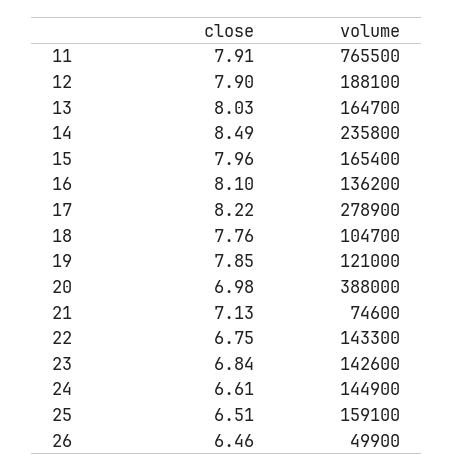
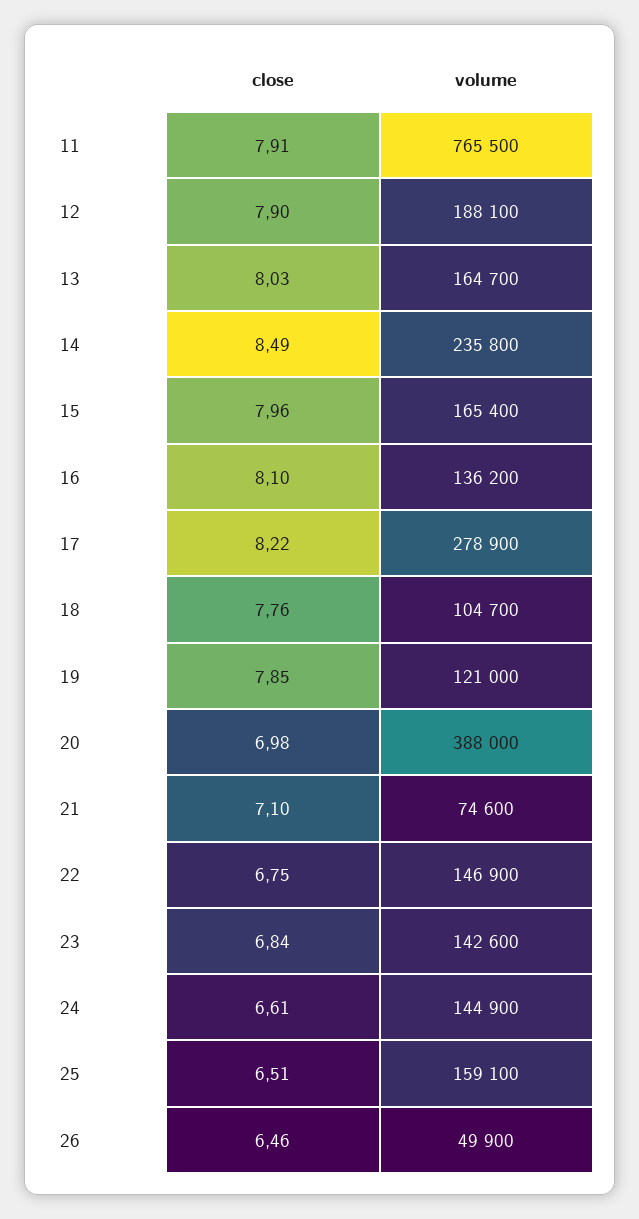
  {
    "close": {
      "11": 7.91,
      "12": 7.9,
      "13": 8.03,
      "14": 8.49,
      "15": 7.96,
      "16": 8.1,
      "17": 8.22,
      "18": 7.76,
      "19": 7.85,
      "20": 6.98,
-     "21": 7.13,
+     "21": 7.1,
      "22": 6.75,
      "23": 6.84,
      "24": 6.61,
      "25": 6.51,
      "26": 6.46
    },
    "volume": {
      "11": 765500,
      "12": 188100,
      "13": 164700,
      "14": 235800,
      "15": 165400,
      "16": 136200,
      "17": 278900,
      "18": 104700,
      "19": 121000,
      "20": 388000,
      "21": 74600,
-     "22": 143300,
+     "22": 146900,
      "23": 142600,
      "24": 144900,
      "25": 159100,
      "26": 49900
    }
  }

